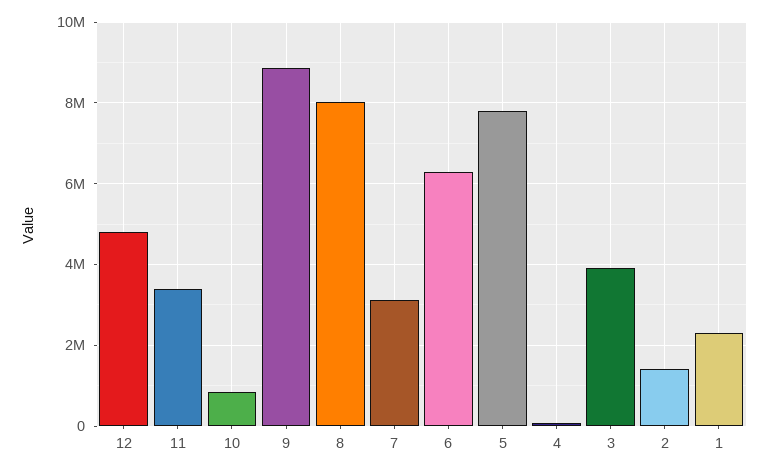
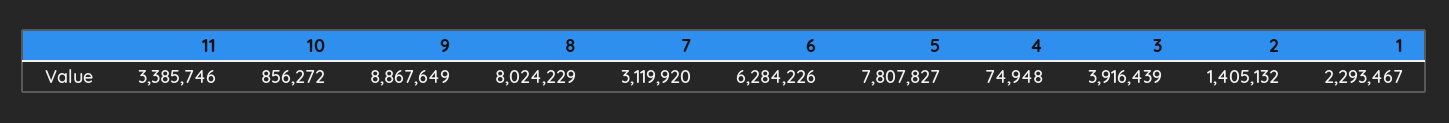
  {
-   "12": 4800000,
    "11": 3385746,
    "10": 856272,
    "9": 8867649,
    "8": 8024229,
    "7": 3119920,
    "6": 6284226,
    "5": 7807827,
    "4": 74948,
    "3": 3916439,
    "2": 1405132,
    "1": 2293467
  }

